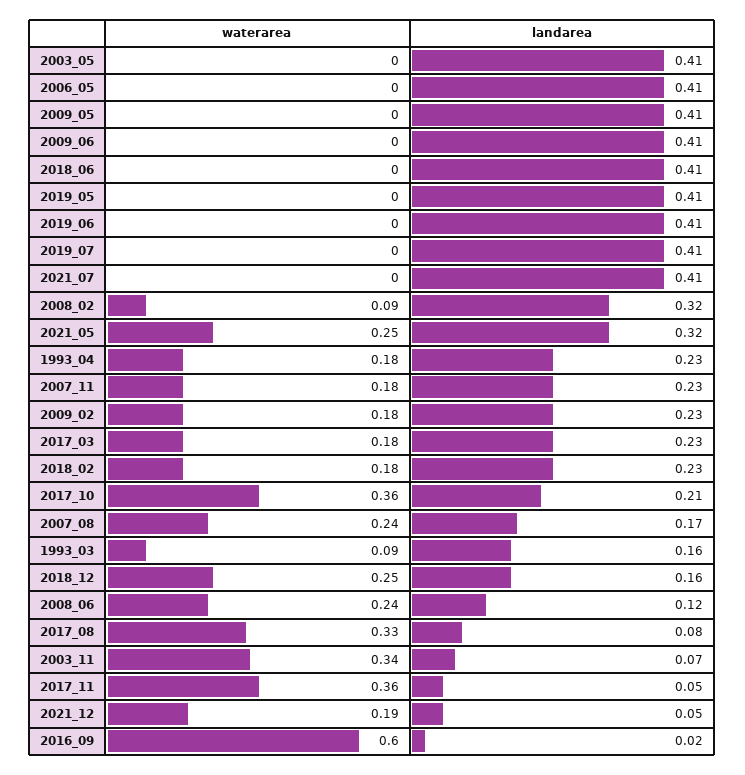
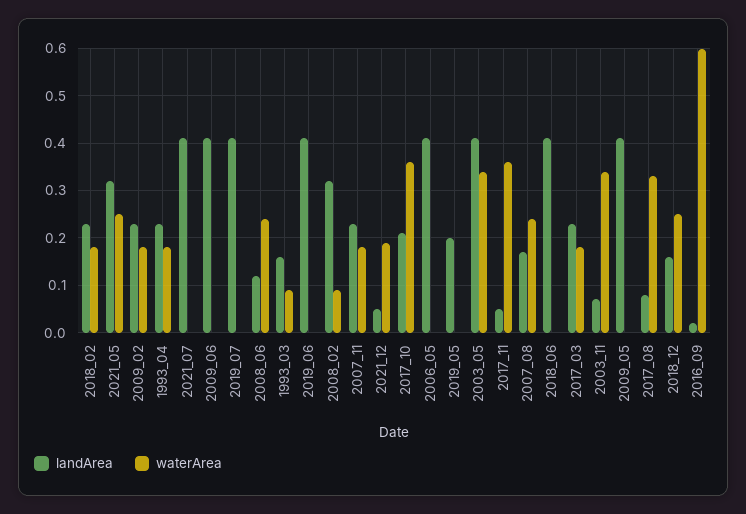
  {
    "waterarea": {
-     "2003_05": 0,
+     "2003_05": 0.35,
      "2006_05": 0,
      "2009_05": 0,
      "2009_06": 0,
      "2018_06": 0,
      "2019_05": 0,
      "2019_06": 0,
      "2019_07": 0,
      "2021_07": 0,
      "2008_02": 0.09,
      "2021_05": 0.25,
      "1993_04": 0.18,
      "2007_11": 0.18,
      "2009_02": 0.18,
      "2017_03": 0.18,
      "2018_02": 0.18,
      "2017_10": 0.36,
      "2007_08": 0.24,
      "1993_03": 0.09,
      "2018_12": 0.25,
      "2008_06": 0.24,
      "2017_08": 0.33,
      "2003_11": 0.34,
      "2017_11": 0.36,
      "2021_12": 0.19,
      "2016_09": 0.6
    },
    "landarea": {
      "2003_05": 0.41,
      "2006_05": 0.41,
      "2009_05": 0.41,
      "2009_06": 0.41,
      "2018_06": 0.41,
-     "2019_05": 0.41,
+     "2019_05": 0.2,
      "2019_06": 0.41,
      "2019_07": 0.41,
      "2021_07": 0.41,
      "2008_02": 0.32,
      "2021_05": 0.32,
      "1993_04": 0.23,
      "2007_11": 0.23,
      "2009_02": 0.23,
      "2017_03": 0.23,
      "2018_02": 0.23,
      "2017_10": 0.21,
      "2007_08": 0.17,
      "1993_03": 0.16,
      "2018_12": 0.16,
      "2008_06": 0.12,
      "2017_08": 0.08,
      "2003_11": 0.07,
      "2017_11": 0.05,
      "2021_12": 0.05,
      "2016_09": 0.02
    }
  }

